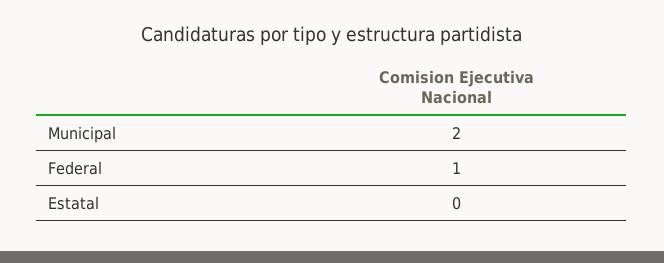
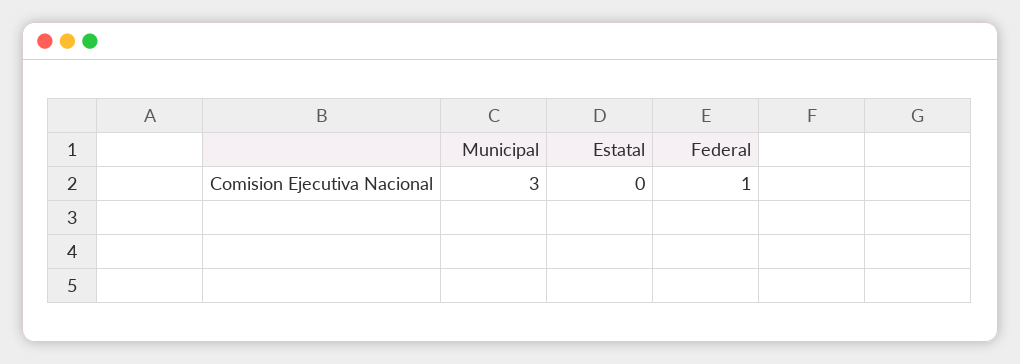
  {
-   "Municipal": 2,
+   "Municipal": 3,
    "Federal": 1,
    "Estatal": 0
  }

